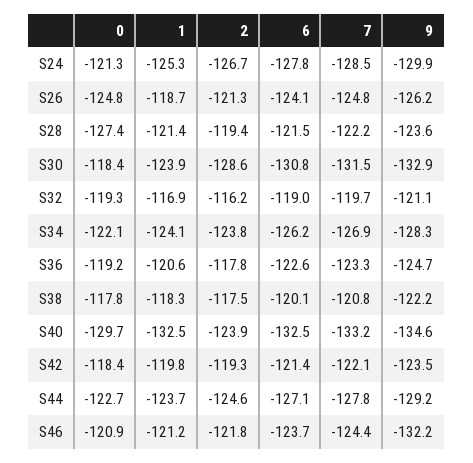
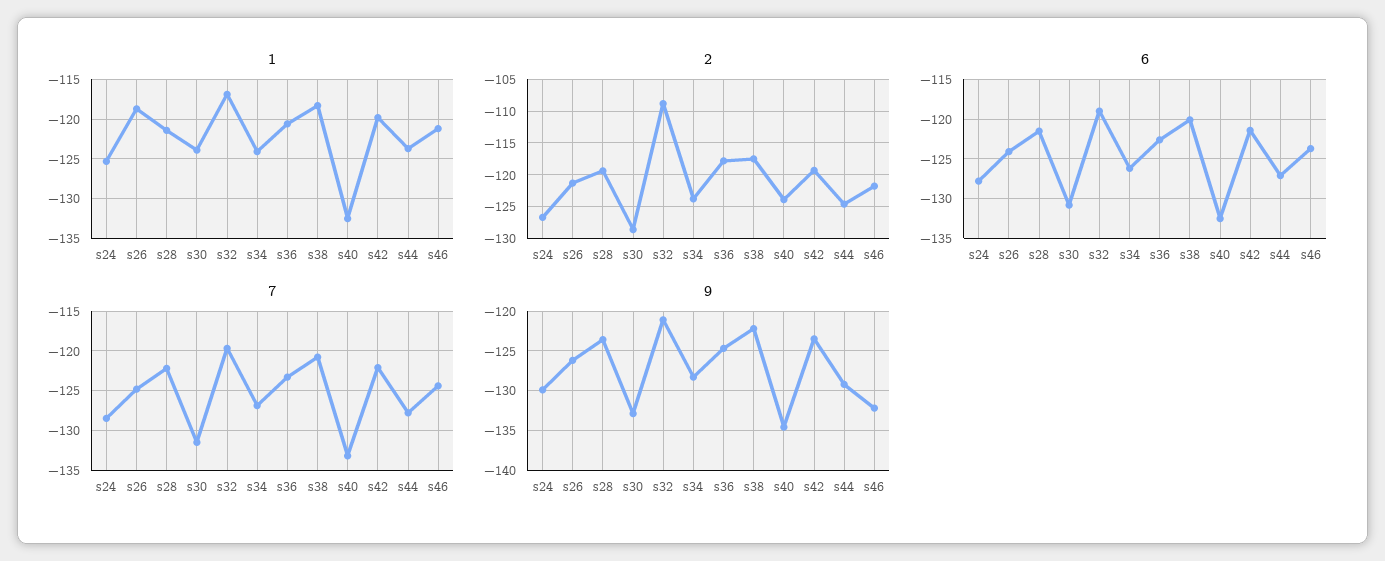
  {
-   "0": {
-     "S24": -121.3,
-     "S26": -124.8,
-     "S28": -127.4,
-     "S30": -118.4,
-     "S32": -119.3,
-     "S34": -122.1,
-     "S36": -119.2,
-     "S38": -117.8,
-     "S40": -129.7,
-     "S42": -118.4,
-     "S44": -122.7,
-     "S46": -120.9
-   },
    "1": {
      "S24": -125.3,
      "S26": -118.7,
      "S28": -121.4,
      "S30": -123.9,
      "S32": -116.9,
      "S34": -124.1,
      "S36": -120.6,
      "S38": -118.3,
      "S40": -132.5,
      "S42": -119.8,
      "S44": -123.7,
      "S46": -121.2
    },
    "2": {
      "S24": -126.7,
      "S26": -121.3,
      "S28": -119.4,
      "S30": -128.6,
-     "S32": -116.2,
+     "S32": -109,
      "S34": -123.8,
      "S36": -117.8,
      "S38": -117.5,
      "S40": -123.9,
      "S42": -119.3,
      "S44": -124.6,
      "S46": -121.8
    },
    "6": {
      "S24": -127.8,
      "S26": -124.1,
      "S28": -121.5,
      "S30": -130.8,
      "S32": -119,
      "S34": -126.2,
      "S36": -122.6,
      "S38": -120.1,
      "S40": -132.5,
      "S42": -121.4,
      "S44": -127.1,
      "S46": -123.7
    },
    "7": {
      "S24": -128.5,
      "S26": -124.8,
      "S28": -122.2,
      "S30": -131.5,
      "S32": -119.7,
      "S34": -126.9,
      "S36": -123.3,
      "S38": -120.8,
      "S40": -133.2,
      "S42": -122.1,
      "S44": -127.8,
      "S46": -124.4
    },
    "9": {
      "S24": -129.9,
      "S26": -126.2,
      "S28": -123.6,
      "S30": -132.9,
      "S32": -121.1,
      "S34": -128.3,
      "S36": -124.7,
      "S38": -122.2,
      "S40": -134.6,
      "S42": -123.5,
      "S44": -129.2,
      "S46": -132.2
    }
  }

